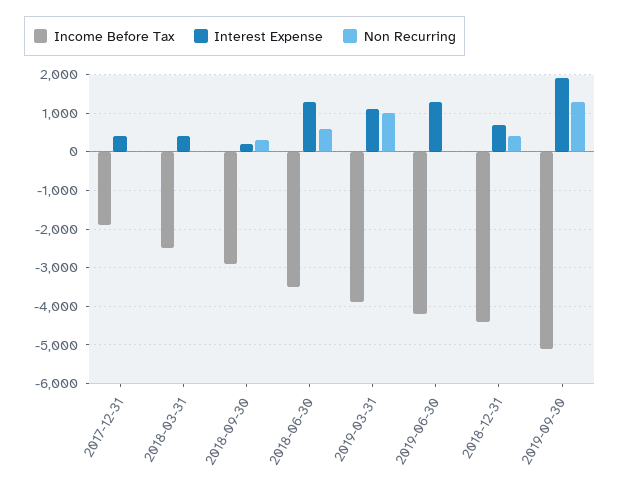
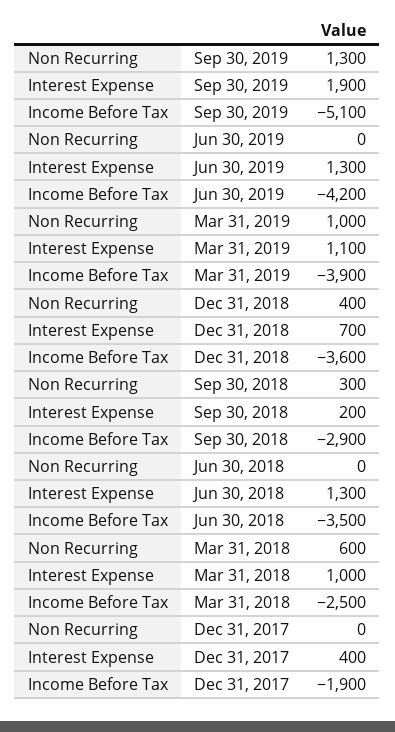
  {
    "Income Before Tax": {
      "2017-12-31": -1900,
      "2018-03-31": -2500,
      "2018-09-30": -2900,
      "2018-06-30": -3500,
      "2019-03-31": -3900,
      "2019-06-30": -4200,
-     "2018-12-31": -4400,
+     "2018-12-31": -3600,
      "2019-09-30": -5100
    },
    "Interest Expense": {
      "2017-12-31": 400,
-     "2018-03-31": 400,
+     "2018-03-31": 1000,
      "2018-09-30": 200,
      "2018-06-30": 1300,
      "2019-03-31": 1100,
      "2019-06-30": 1300,
      "2018-12-31": 700,
      "2019-09-30": 1900
    },
    "Non Recurring": {
      "2017-12-31": 0,
-     "2018-03-31": 0,
+     "2018-03-31": 600,
      "2018-09-30": 300,
-     "2018-06-30": 600,
+     "2018-06-30": 0,
      "2019-03-31": 1000,
      "2019-06-30": 0,
      "2018-12-31": 400,
      "2019-09-30": 1300
    }
  }

